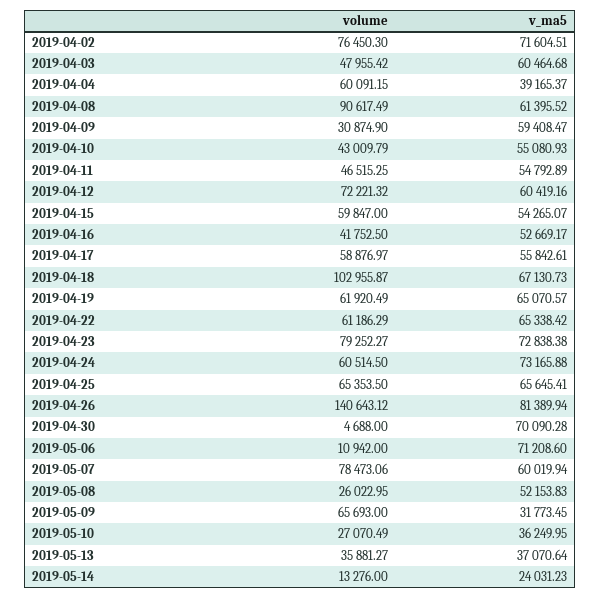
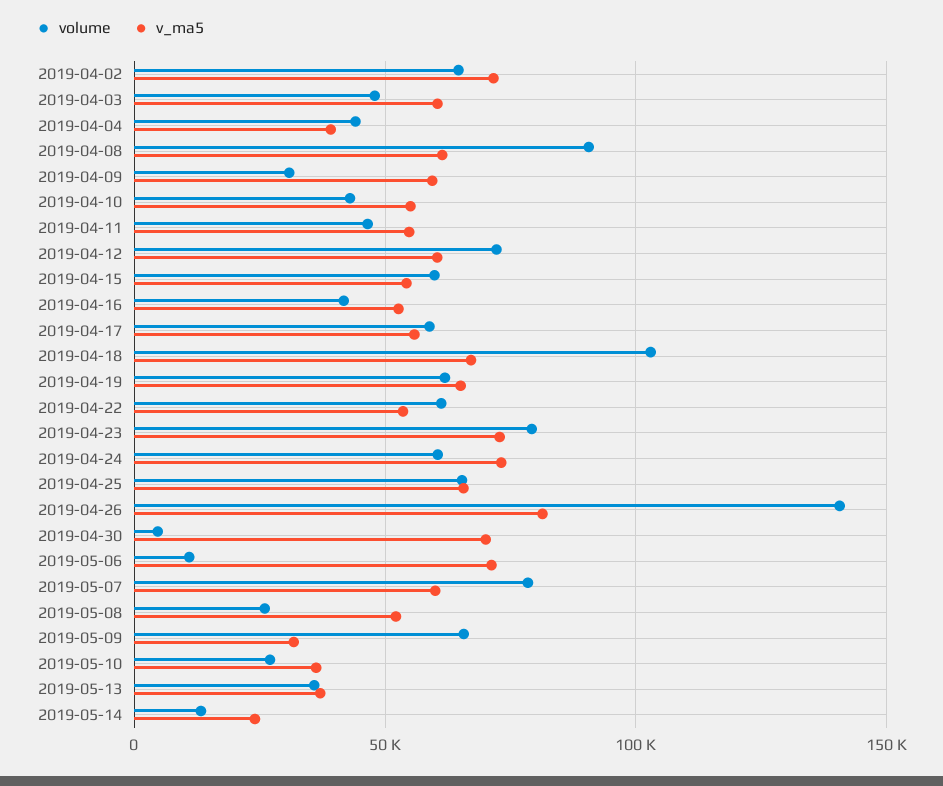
  {
    "volume": {
-     "2019-04-02": 76450.3,
+     "2019-04-02": 65000,
      "2019-04-03": 47955.42,
-     "2019-04-04": 60091.15,
+     "2019-04-04": 45000,
      "2019-04-08": 90617.49,
      "2019-04-09": 30874.9,
      "2019-04-10": 43009.79,
      "2019-04-11": 46515.25,
      "2019-04-12": 72221.32,
      "2019-04-15": 59847,
      "2019-04-16": 41752.5,
      "2019-04-17": 58876.97,
      "2019-04-18": 102955.87,
      "2019-04-19": 61920.49,
      "2019-04-22": 61186.29,
      "2019-04-23": 79252.27,
      "2019-04-24": 60514.5,
      "2019-04-25": 65353.5,
      "2019-04-26": 140643.12,
      "2019-04-30": 4688,
      "2019-05-06": 10942,
      "2019-05-07": 78473.06,
      "2019-05-08": 26022.95,
      "2019-05-09": 65693,
      "2019-05-10": 27070.49,
      "2019-05-13": 35881.27,
      "2019-05-14": 13276
    },
    "v_ma5": {
      "2019-04-02": 71604.51,
      "2019-04-03": 60464.68,
      "2019-04-04": 39165.37,
      "2019-04-08": 61395.52,
      "2019-04-09": 59408.47,
      "2019-04-10": 55080.93,
      "2019-04-11": 54792.89,
      "2019-04-12": 60419.16,
      "2019-04-15": 54265.07,
      "2019-04-16": 52669.17,
      "2019-04-17": 55842.61,
      "2019-04-18": 67130.73,
      "2019-04-19": 65070.57,
-     "2019-04-22": 65338.42,
+     "2019-04-22": 55000,
      "2019-04-23": 72838.38,
      "2019-04-24": 73165.88,
      "2019-04-25": 65645.41,
      "2019-04-26": 81389.94,
      "2019-04-30": 70090.28,
      "2019-05-06": 71208.6,
      "2019-05-07": 60019.94,
      "2019-05-08": 52153.83,
      "2019-05-09": 31773.45,
      "2019-05-10": 36249.95,
      "2019-05-13": 37070.64,
      "2019-05-14": 24031.23
    }
  }

